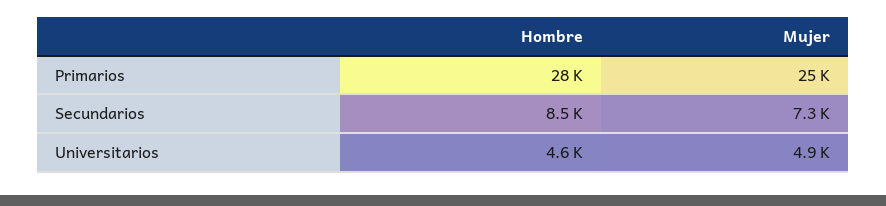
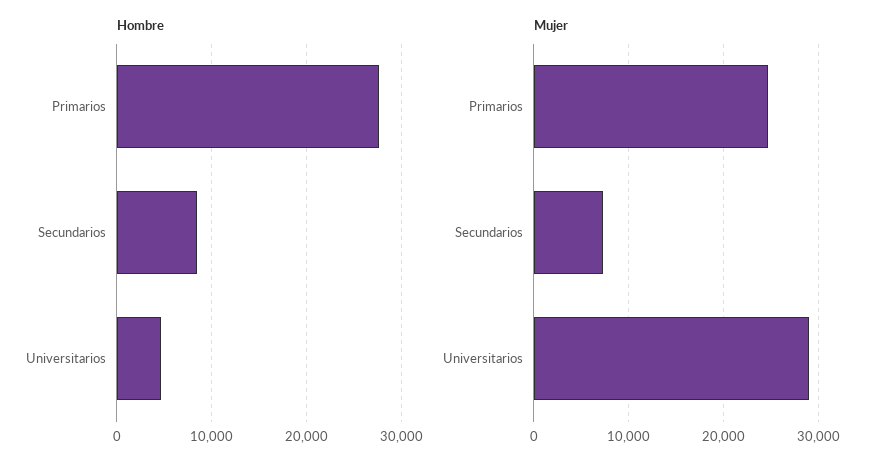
  {
    "Hombre": {
      "Primarios": 28000,
      "Secundarios": 8500,
      "Universitarios": 4600
    },
    "Mujer": {
      "Primarios": 25000,
      "Secundarios": 7300,
-     "Universitarios": 4900
+     "Universitarios": 29000
    }
  }

